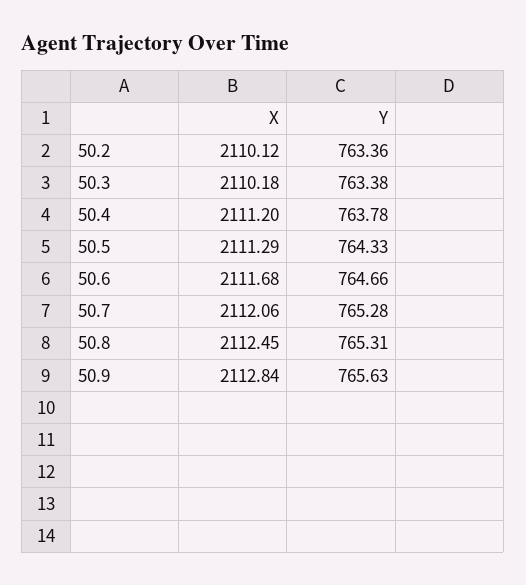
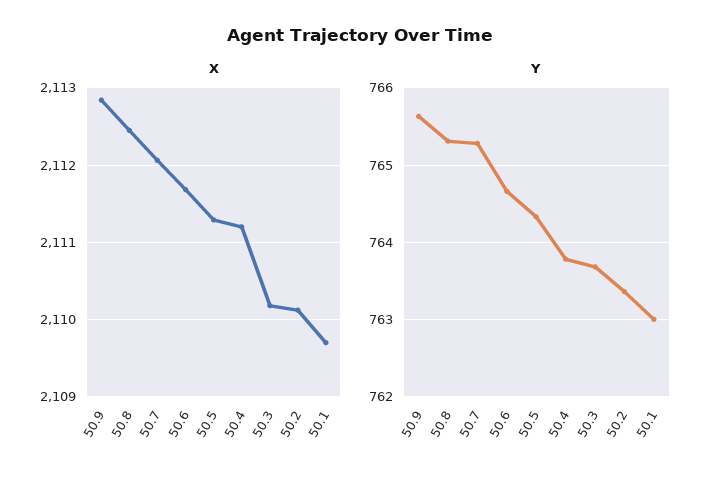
  {
    "X": {
      "50.2": 2110.12,
      "50.3": 2110.18,
      "50.4": 2111.2,
      "50.5": 2111.29,
      "50.6": 2111.68,
      "50.7": 2112.06,
      "50.8": 2112.45,
-     "50.9": 2112.84
+     "50.9": 2112.84,
+     "50.1": 2109.7
    },
    "Y": {
      "50.2": 763.36,
-     "50.3": 763.38,
+     "50.3": 763.7,
      "50.4": 763.78,
      "50.5": 764.33,
      "50.6": 764.66,
      "50.7": 765.28,
      "50.8": 765.31,
-     "50.9": 765.63
+     "50.9": 765.63,
+     "50.1": 763
    }
  }

